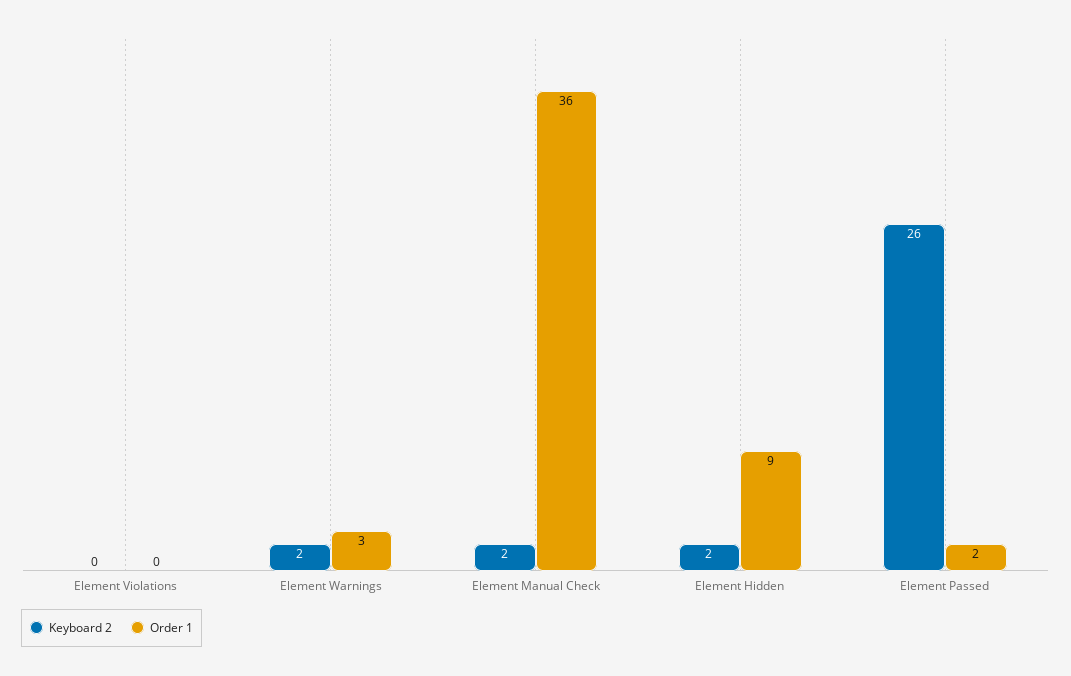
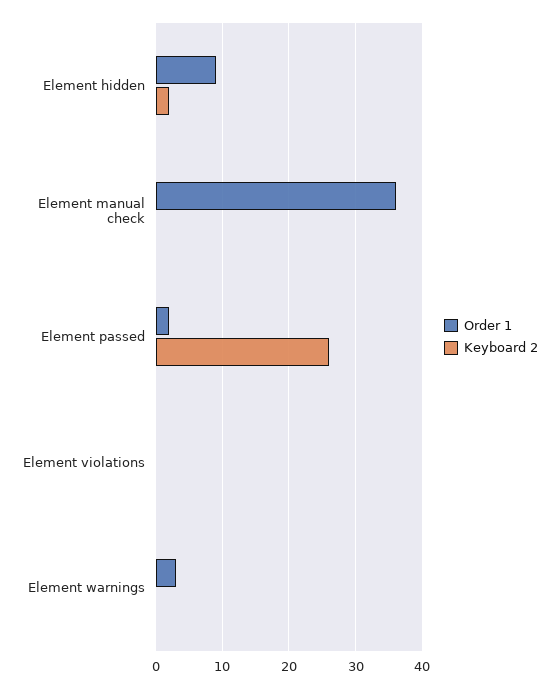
  {
    "Keyboard 2": {
      "Element Violations": 0,
-     "Element Warnings": 2,
+     "Element Warnings": 0,
-     "Element Manual Check": 2,
+     "Element Manual Check": 0,
      "Element Hidden": 2,
      "Element Passed": 26
    },
    "Order 1": {
      "Element Violations": 0,
      "Element Warnings": 3,
      "Element Manual Check": 36,
      "Element Hidden": 9,
      "Element Passed": 2
    }
  }

